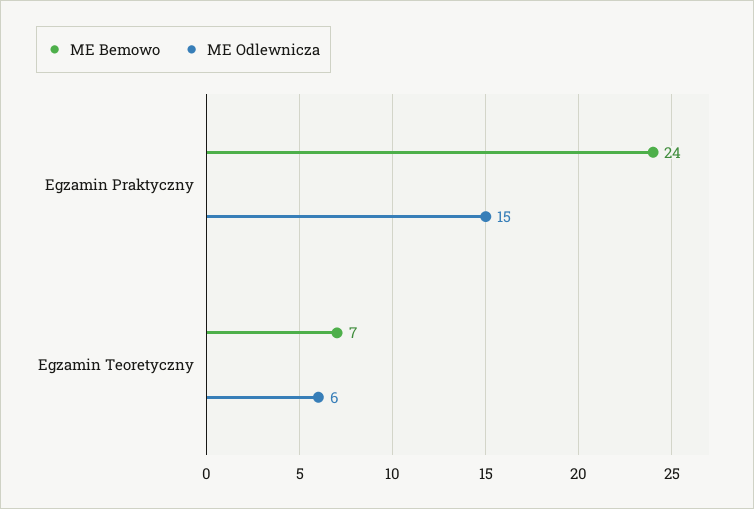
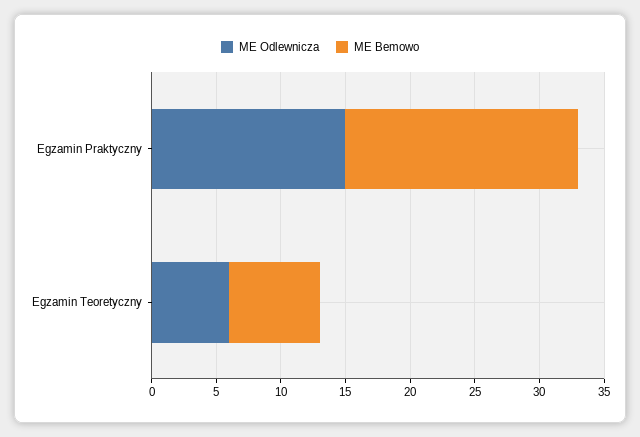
  {
    "ME Bemowo": {
-     "Egzamin Praktyczny": 24,
+     "Egzamin Praktyczny": 18,
      "Egzamin Teoretyczny": 7
    },
    "ME Odlewnicza": {
      "Egzamin Praktyczny": 15,
      "Egzamin Teoretyczny": 6
    }
  }

